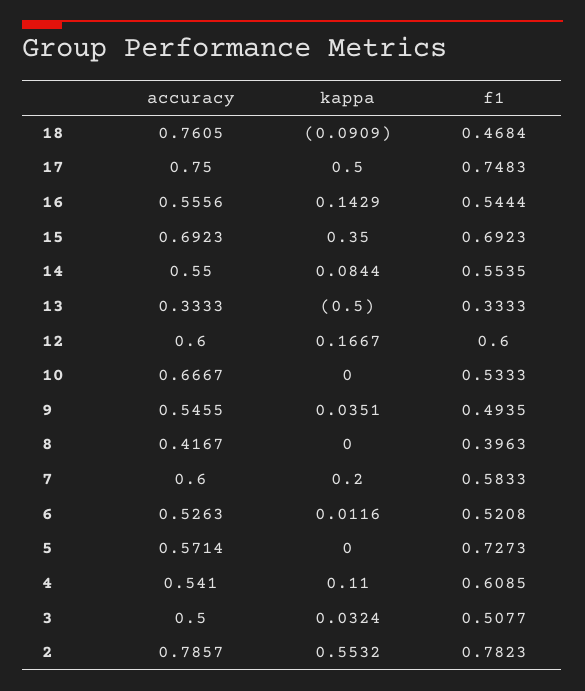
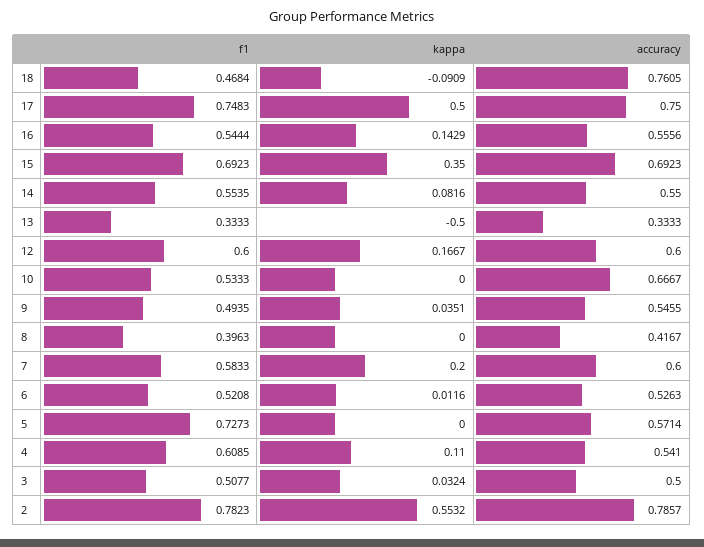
  {
    "accuracy": {
      "18": 0.7605,
      "17": 0.75,
      "16": 0.5556,
      "15": 0.6923,
      "14": 0.55,
      "13": 0.3333,
      "12": 0.6,
      "10": 0.6667,
      "9": 0.5455,
      "8": 0.4167,
      "7": 0.6,
      "6": 0.5263,
      "5": 0.5714,
      "4": 0.541,
      "3": 0.5,
      "2": 0.7857
    },
    "kappa": {
      "18": -0.0909,
      "17": 0.5,
      "16": 0.1429,
      "15": 0.35,
-     "14": 0.0844,
+     "14": 0.0816,
      "13": -0.5,
      "12": 0.1667,
      "10": 0,
      "9": 0.0351,
      "8": 0,
      "7": 0.2,
      "6": 0.0116,
      "5": 0,
      "4": 0.11,
      "3": 0.0324,
      "2": 0.5532
    },
    "f1": {
      "18": 0.4684,
      "17": 0.7483,
      "16": 0.5444,
      "15": 0.6923,
      "14": 0.5535,
      "13": 0.3333,
      "12": 0.6,
      "10": 0.5333,
      "9": 0.4935,
      "8": 0.3963,
      "7": 0.5833,
      "6": 0.5208,
      "5": 0.7273,
      "4": 0.6085,
      "3": 0.5077,
      "2": 0.7823
    }
  }

